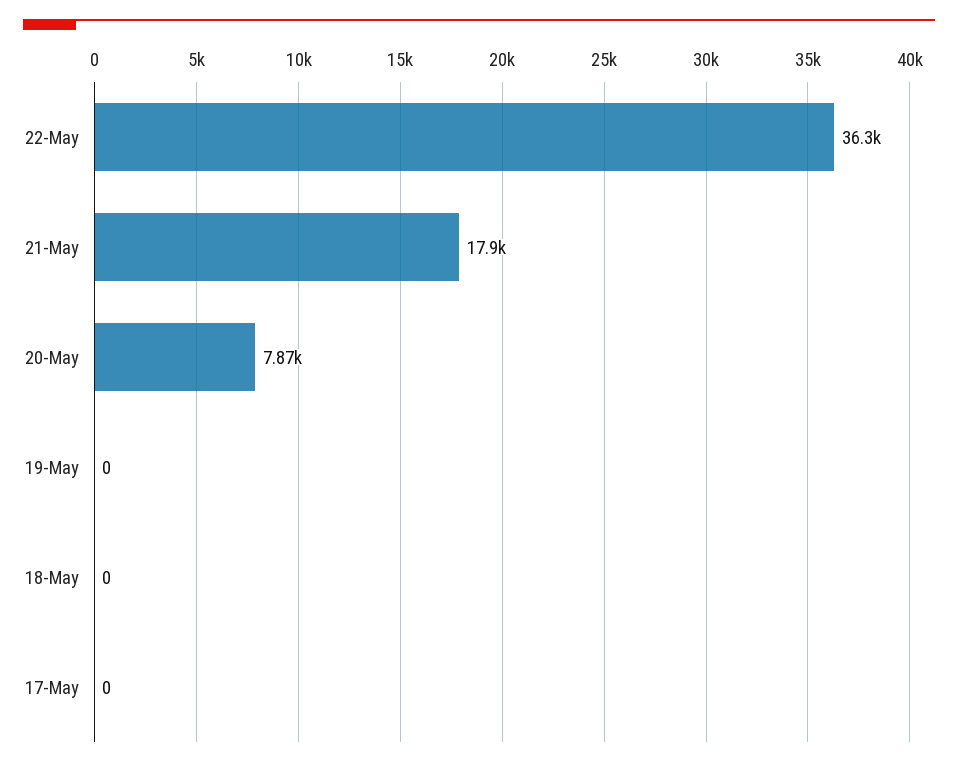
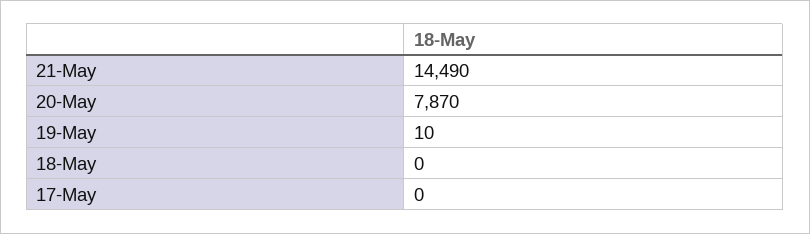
  {
-   "22-May": 36300,
-   "21-May": 17900,
+   "21-May": 14490,
    "20-May": 7870,
-   "19-May": 0,
+   "19-May": 10,
    "18-May": 0,
    "17-May": 0
  }

